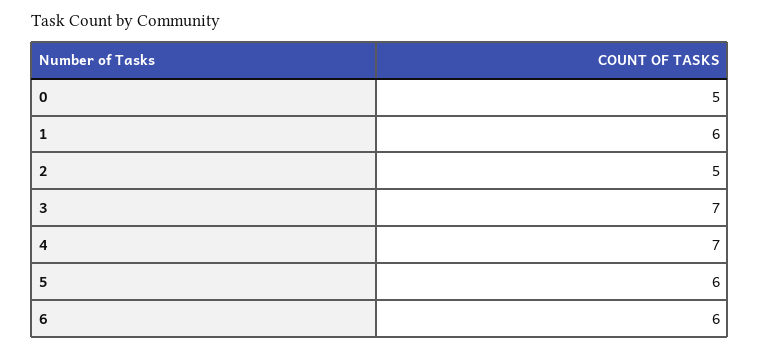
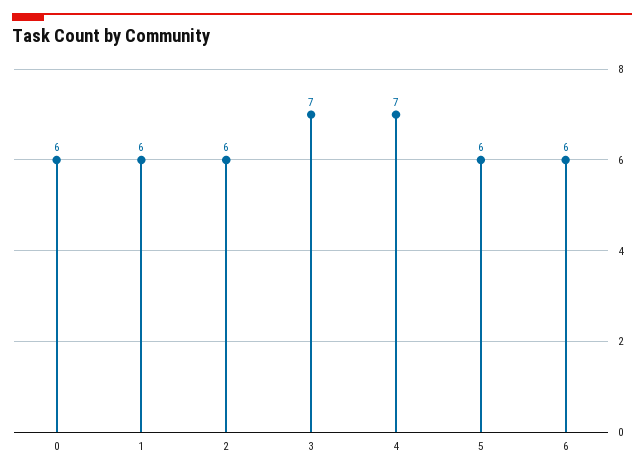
  {
-   "0": 5,
+   "0": 6,
    "1": 6,
-   "2": 5,
+   "2": 6,
    "3": 7,
    "4": 7,
    "5": 6,
    "6": 6
  }

